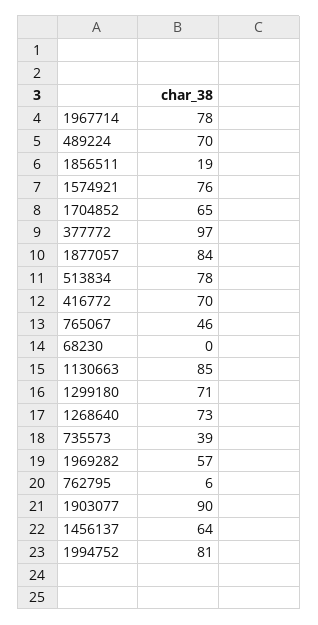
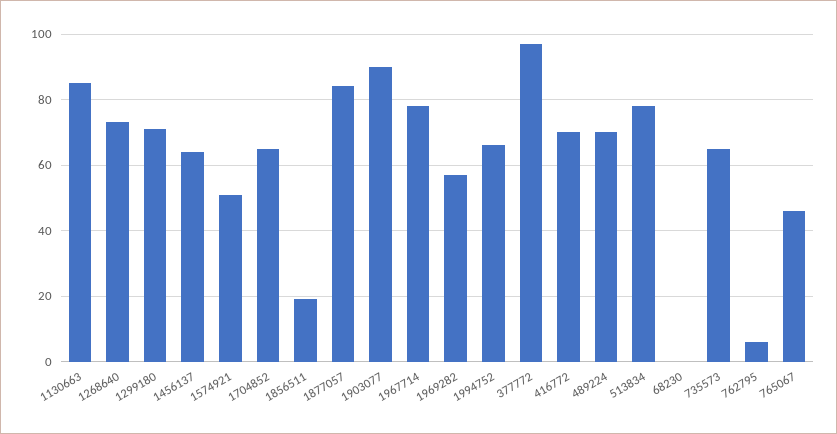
  {
    "1967714": 78,
    "489224": 70,
    "1856511": 19,
-   "1574921": 76,
+   "1574921": 50,
    "1704852": 65,
    "377772": 97,
    "1877057": 84,
    "513834": 78,
    "416772": 70,
    "765067": 46,
    "68230": 0,
    "1130663": 85,
    "1299180": 71,
    "1268640": 73,
-   "735573": 39,
+   "735573": 65,
    "1969282": 57,
    "762795": 6,
    "1903077": 90,
    "1456137": 64,
-   "1994752": 81
+   "1994752": 65
  }

